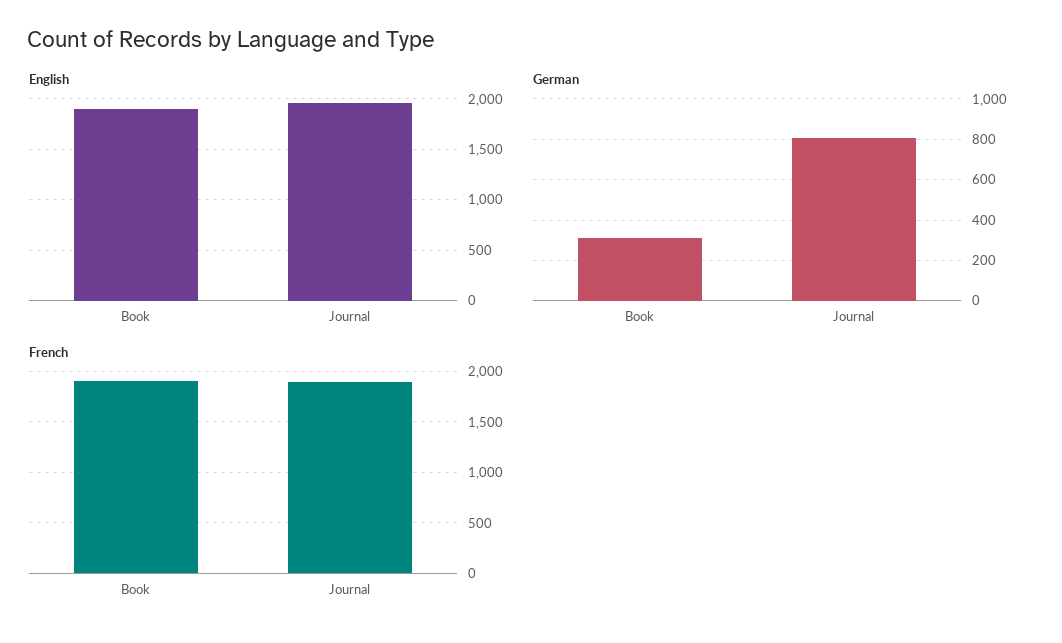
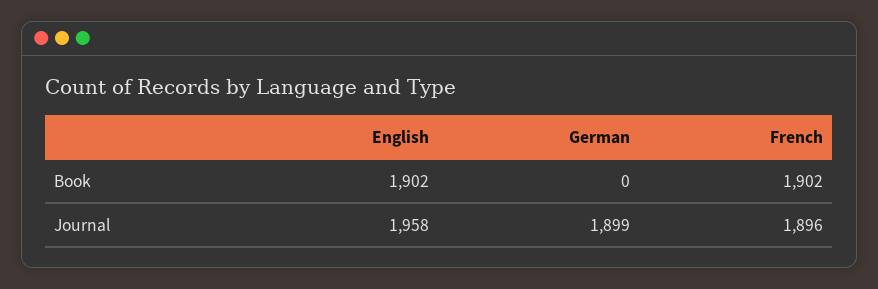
  {
    "English": {
      "Book": 1902,
      "Journal": 1958
    },
    "German": {
-     "Book": 300,
+     "Book": 0,
-     "Journal": 800
+     "Journal": 1899
    },
    "French": {
      "Book": 1902,
      "Journal": 1896
    }
  }

